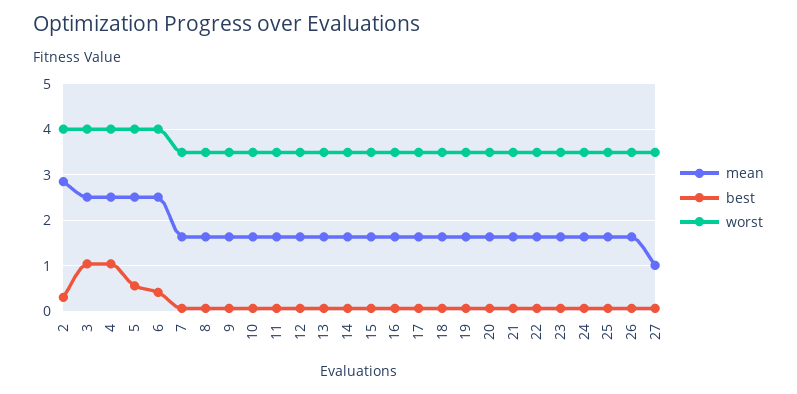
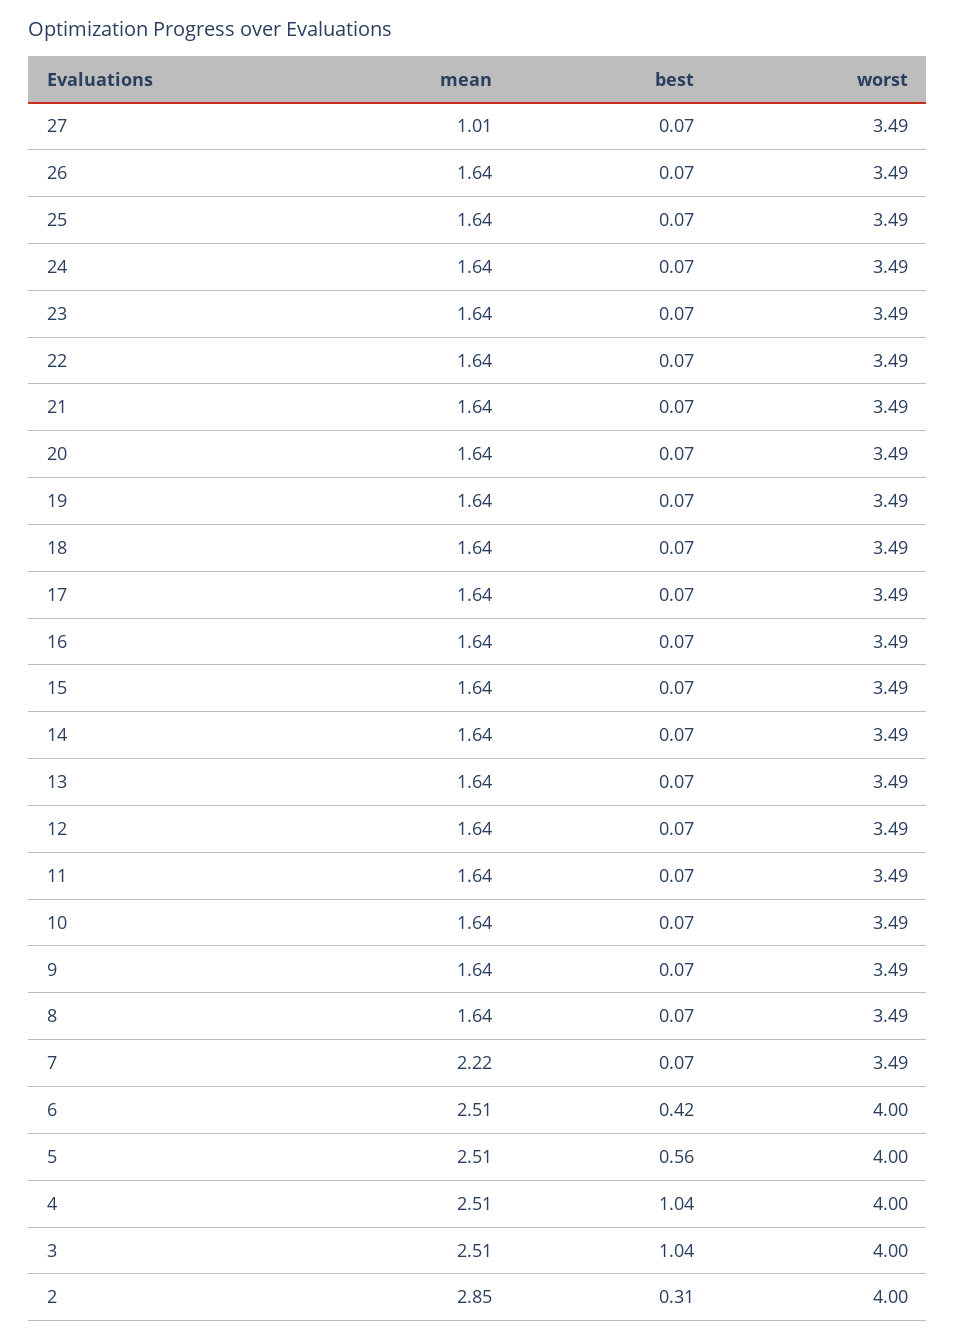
  {
    "mean": {
      "2": 2.85,
      "3": 2.51,
      "4": 2.51,
      "5": 2.51,
      "6": 2.51,
-     "7": 1.6,
+     "7": 2.22,
      "8": 1.64,
      "9": 1.64,
      "10": 1.64,
      "11": 1.64,
      "12": 1.64,
      "13": 1.64,
      "14": 1.64,
      "15": 1.64,
      "16": 1.64,
      "17": 1.64,
      "18": 1.64,
      "19": 1.64,
      "20": 1.64,
      "21": 1.64,
      "22": 1.64,
      "23": 1.64,
      "24": 1.64,
      "25": 1.64,
      "26": 1.64,
      "27": 1.01
    },
    "best": {
      "2": 0.31,
      "3": 1.04,
      "4": 1.04,
      "5": 0.56,
      "6": 0.42,
      "7": 0.07,
      "8": 0.07,
      "9": 0.07,
      "10": 0.07,
      "11": 0.07,
      "12": 0.07,
      "13": 0.07,
      "14": 0.07,
      "15": 0.07,
      "16": 0.07,
      "17": 0.07,
      "18": 0.07,
      "19": 0.07,
      "20": 0.07,
      "21": 0.07,
      "22": 0.07,
      "23": 0.07,
      "24": 0.07,
      "25": 0.07,
      "26": 0.07,
      "27": 0.07
    },
    "worst": {
      "2": 4,
      "3": 4,
      "4": 4,
      "5": 4,
      "6": 4,
      "7": 3.49,
      "8": 3.49,
      "9": 3.49,
      "10": 3.49,
      "11": 3.49,
      "12": 3.49,
      "13": 3.49,
      "14": 3.49,
      "15": 3.49,
      "16": 3.49,
      "17": 3.49,
      "18": 3.49,
      "19": 3.49,
      "20": 3.49,
      "21": 3.49,
      "22": 3.49,
      "23": 3.49,
      "24": 3.49,
      "25": 3.49,
      "26": 3.49,
      "27": 3.49
    }
  }

